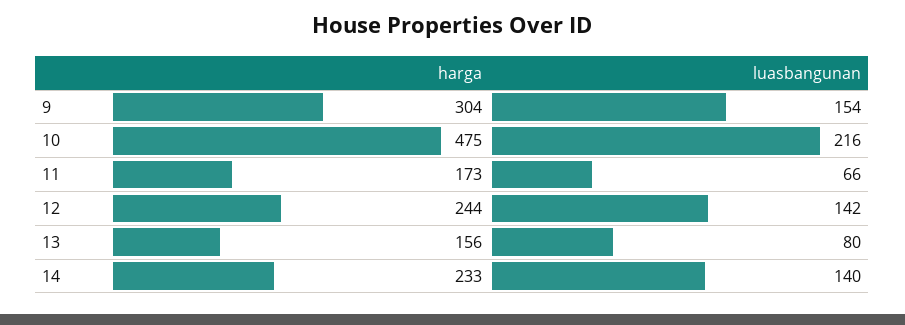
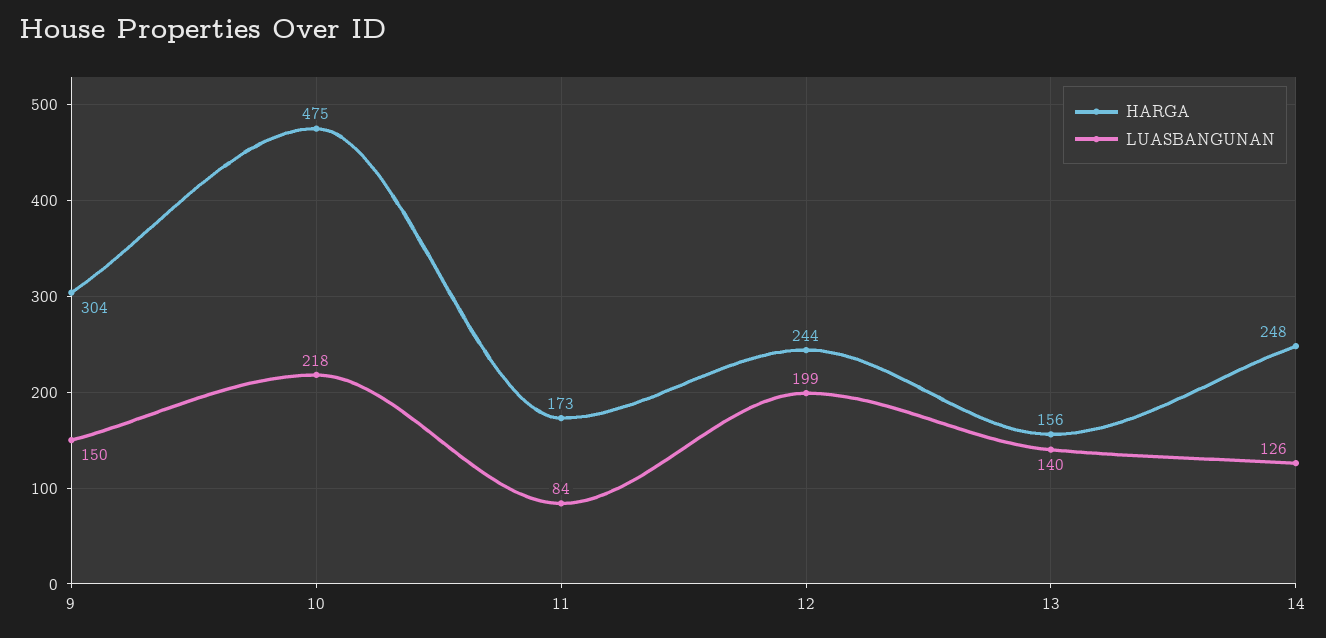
  {
    "harga": {
      "9": 304,
      "10": 475,
      "11": 173,
      "12": 244,
      "13": 156,
-     "14": 233
+     "14": 248
    },
    "luasbangunan": {
-     "9": 154,
+     "9": 150,
-     "10": 216,
+     "10": 218,
-     "11": 66,
+     "11": 84,
-     "12": 142,
+     "12": 199,
-     "13": 80,
+     "13": 140,
-     "14": 140
+     "14": 126
    }
  }

